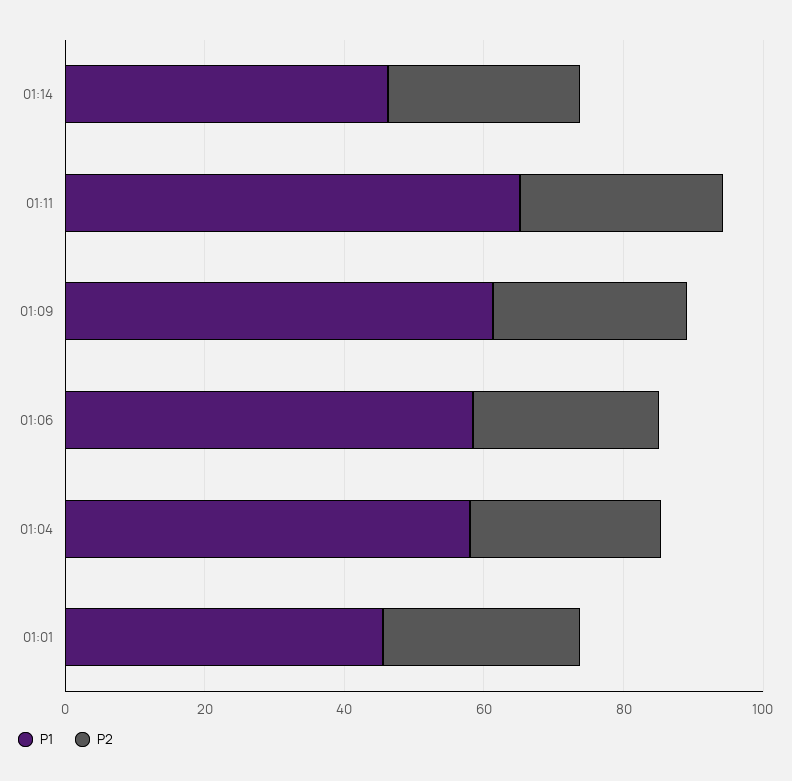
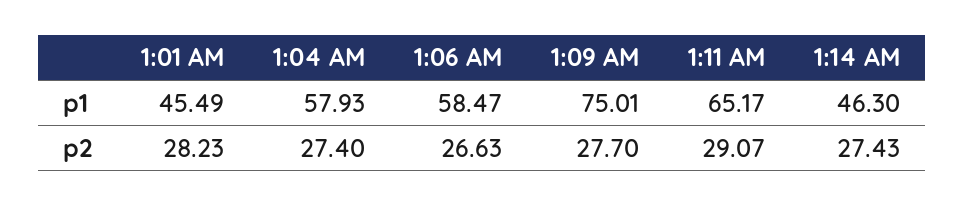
  {
    "P1": {
      "01:14": 46.3,
      "01:11": 65.17,
-     "01:09": 60,
+     "01:09": 75.01,
      "01:06": 58.47,
      "01:04": 57.93,
      "01:01": 45.49
    },
    "P2": {
      "01:14": 27.43,
      "01:11": 29.07,
      "01:09": 27.7,
      "01:06": 26.63,
      "01:04": 27.4,
      "01:01": 28.23
    }
  }

